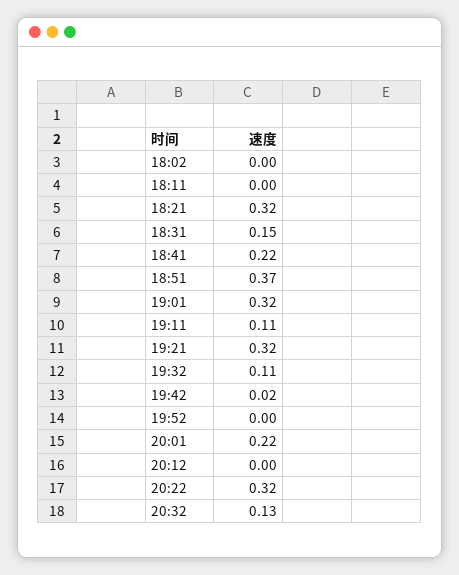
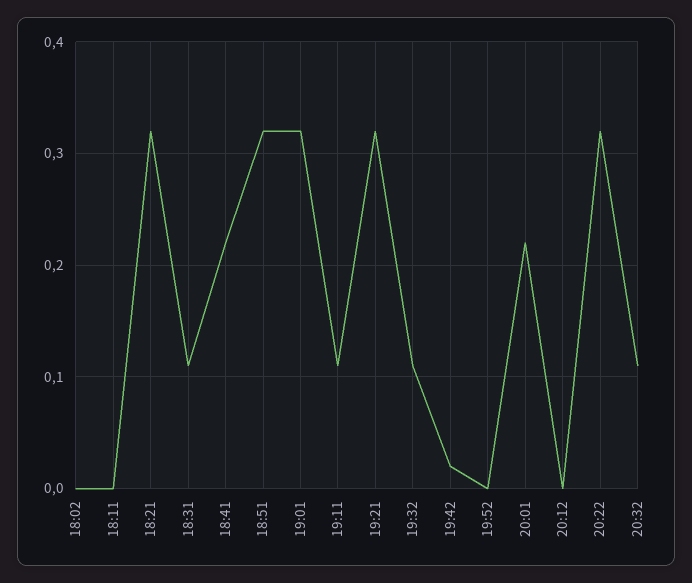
  {
    "18:02": 0,
    "18:11": 0,
    "18:21": 0.32,
-   "18:31": 0.15,
+   "18:31": 0.11,
    "18:41": 0.22,
-   "18:51": 0.37,
+   "18:51": 0.32,
    "19:01": 0.32,
    "19:11": 0.11,
    "19:21": 0.32,
    "19:32": 0.11,
    "19:42": 0.02,
    "19:52": 0,
    "20:01": 0.22,
    "20:12": 0,
    "20:22": 0.32,
-   "20:32": 0.13
+   "20:32": 0.11
  }

